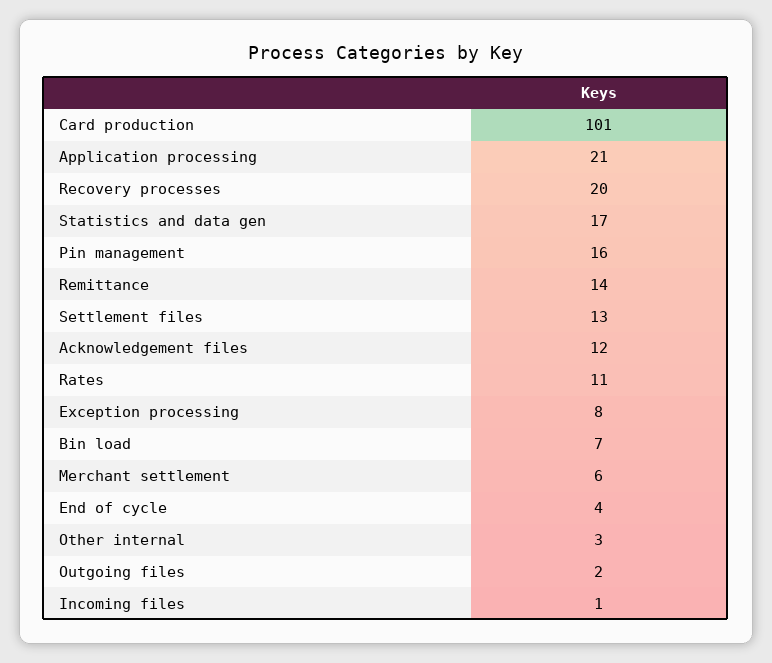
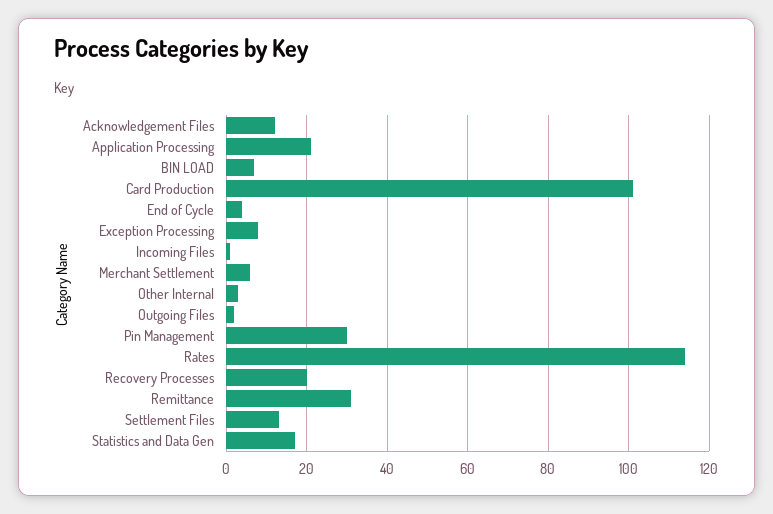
  {
    "Card production": 101,
    "Application processing": 21,
    "Recovery processes": 20,
    "Statistics and data gen": 17,
-   "Pin management": 16,
+   "Pin management": 30,
-   "Remittance": 14,
+   "Remittance": 30,
    "Settlement files": 13,
    "Acknowledgement files": 12,
-   "Rates": 11,
+   "Rates": 115,
    "Exception processing": 8,
    "Bin load": 7,
    "Merchant settlement": 6,
    "End of cycle": 4,
    "Other internal": 3,
    "Outgoing files": 2,
    "Incoming files": 1
  }

